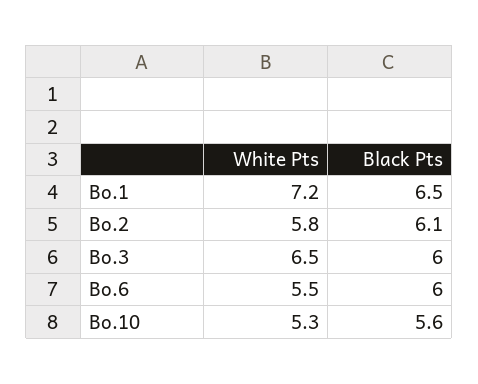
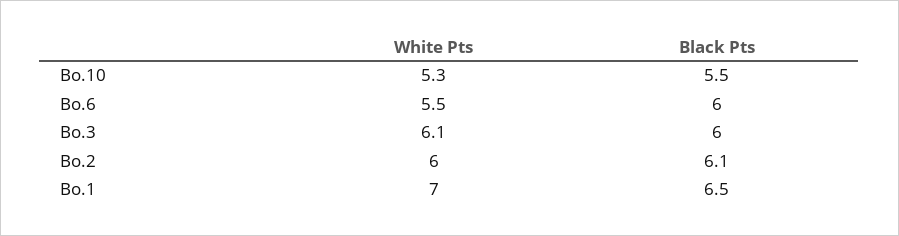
  {
    "White Pts": {
-     "Bo.1": 7.2,
+     "Bo.1": 7,
-     "Bo.2": 5.8,
+     "Bo.2": 6,
-     "Bo.3": 6.5,
+     "Bo.3": 6.1,
      "Bo.6": 5.5,
      "Bo.10": 5.3
    },
    "Black Pts": {
      "Bo.1": 6.5,
      "Bo.2": 6.1,
      "Bo.3": 6,
      "Bo.6": 6,
-     "Bo.10": 5.6
+     "Bo.10": 5.5
    }
  }

